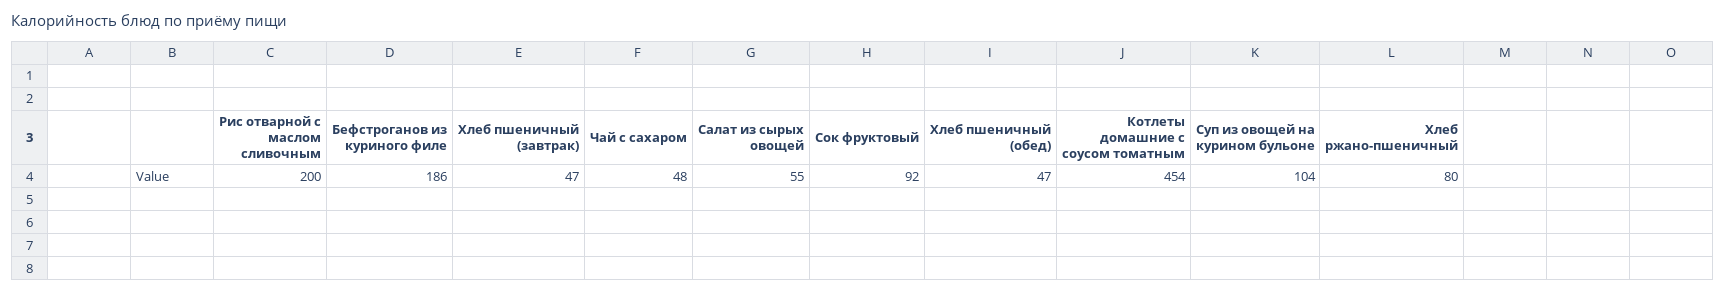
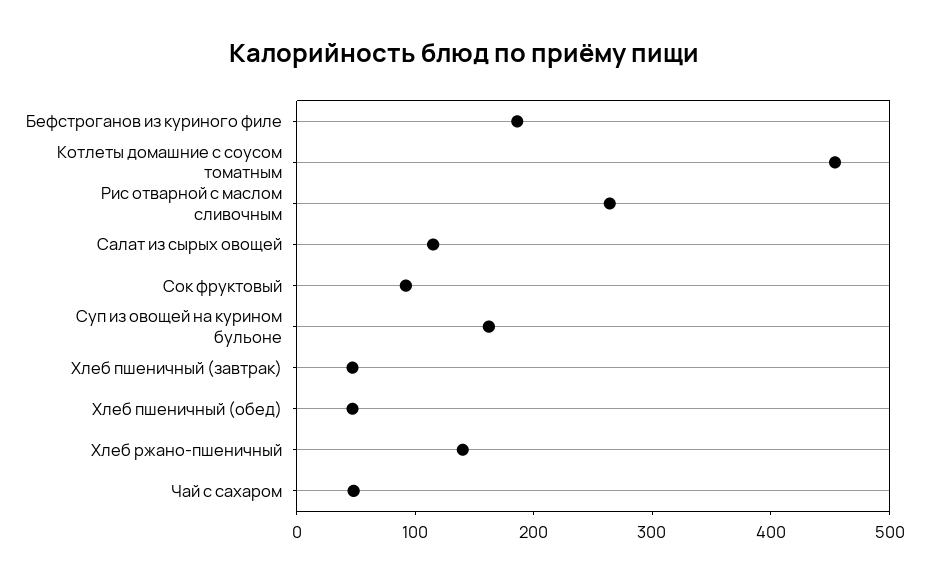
  {
-   "Рис отварной с маслом сливочным": 200,
+   "Рис отварной с маслом сливочным": 260,
    "Бефстроганов из куриного филе": 186,
    "Хлеб пшеничный (завтрак)": 47,
    "Чай с сахаром": 48,
-   "Салат из сырых овощей": 55,
+   "Салат из сырых овощей": 120,
    "Сок фруктовый": 92,
    "Хлеб пшеничный (обед)": 47,
    "Котлеты домашние с соусом томатным": 454,
-   "Суп из овощей на курином бульоне": 104,
+   "Суп из овощей на курином бульоне": 160,
-   "Хлеб ржано-пшеничный": 80
+   "Хлеб ржано-пшеничный": 140
  }

